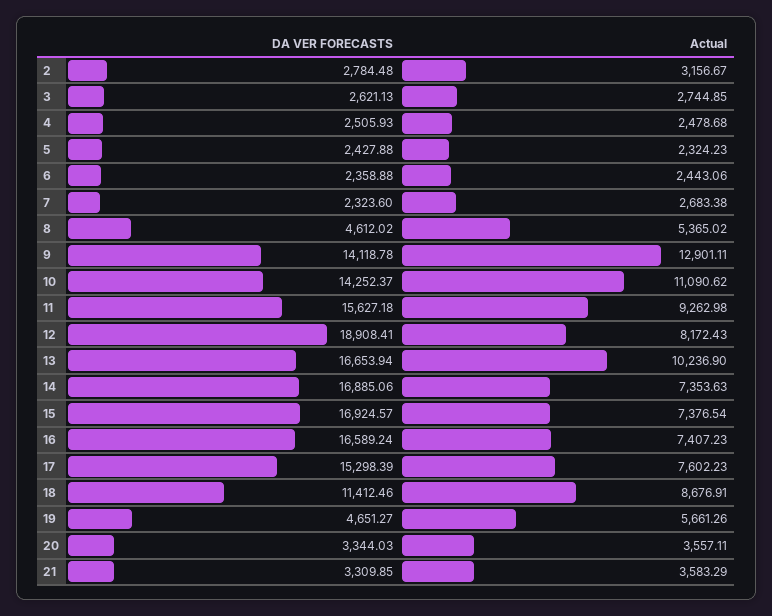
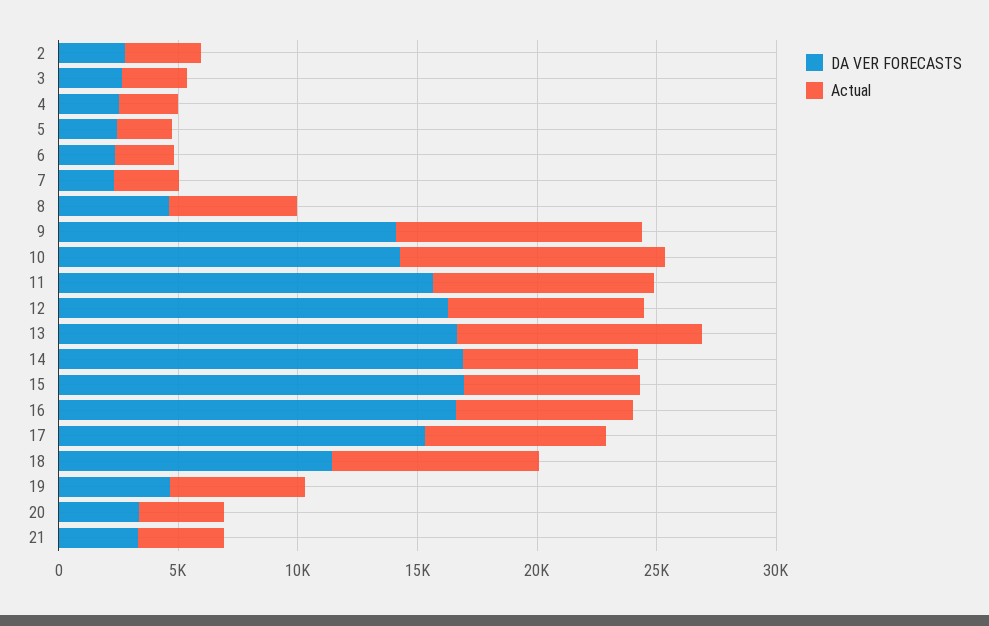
  {
    "DA VER FORECASTS": {
      "2": 2784.48,
      "3": 2621.13,
      "4": 2505.93,
      "5": 2427.88,
      "6": 2358.88,
      "7": 2323.6,
      "8": 4612.02,
      "9": 14118.78,
      "10": 14252.37,
      "11": 15627.18,
-     "12": 18908.41,
+     "12": 16000,
      "13": 16653.94,
      "14": 16885.06,
      "15": 16924.57,
      "16": 16589.24,
      "17": 15298.39,
      "18": 11412.46,
      "19": 4651.27,
      "20": 3344.03,
      "21": 3309.85
    },
    "Actual": {
      "2": 3156.67,
      "3": 2744.85,
      "4": 2478.68,
      "5": 2324.23,
      "6": 2443.06,
      "7": 2683.38,
      "8": 5365.02,
-     "9": 12901.11,
+     "9": 10000,
      "10": 11090.62,
      "11": 9262.98,
      "12": 8172.43,
      "13": 10236.9,
      "14": 7353.63,
      "15": 7376.54,
      "16": 7407.23,
      "17": 7602.23,
      "18": 8676.91,
      "19": 5661.26,
      "20": 3557.11,
      "21": 3583.29
    }
  }

